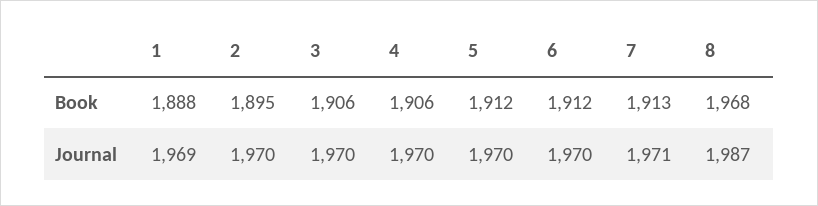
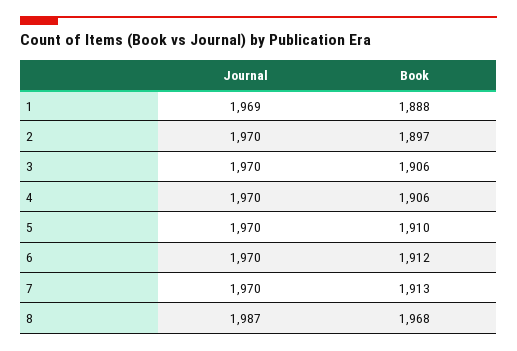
  {
    "1": {
      "Book": 1888,
      "Journal": 1969
    },
    "2": {
-     "Book": 1895,
+     "Book": 1897,
      "Journal": 1970
    },
    "3": {
      "Book": 1906,
      "Journal": 1970
    },
    "4": {
      "Book": 1906,
      "Journal": 1970
    },
    "5": {
-     "Book": 1912,
+     "Book": 1910,
      "Journal": 1970
    },
    "6": {
      "Book": 1912,
      "Journal": 1970
    },
    "7": {
      "Book": 1913,
-     "Journal": 1971
+     "Journal": 1970
    },
    "8": {
      "Book": 1968,
      "Journal": 1987
    }
  }

